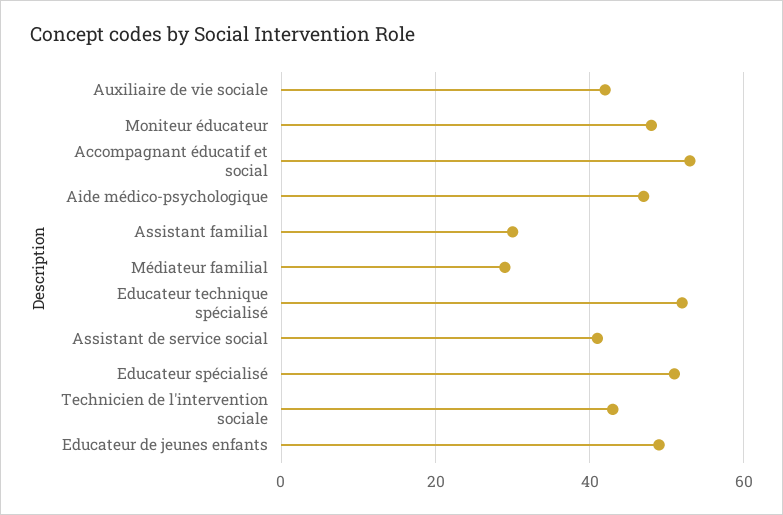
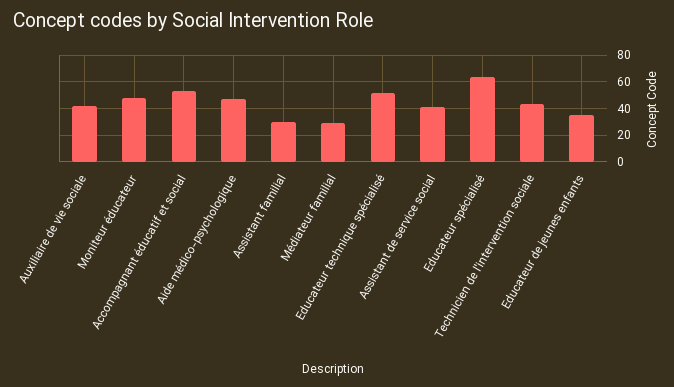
  {
    "Auxiliaire de vie sociale": 40,
    "Moniteur éducateur": 50,
    "Accompagnant éducatif et social": 55,
    "Aide médico-psychologique": 45,
    "Assistant familial": 30,
    "Médiateur familial": 30,
    "Educateur technique spécialisé": 50,
    "Assistant de service social": 40,
-   "Educateur spécialisé": 50,
+   "Educateur spécialisé": 65,
    "Technicien de l'intervention sociale": 45,
-   "Educateur de jeunes enfants": 50
+   "Educateur de jeunes enfants": 35
  }

